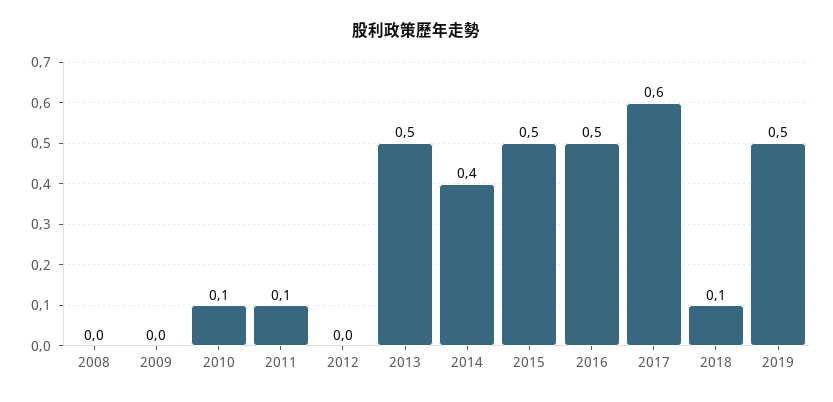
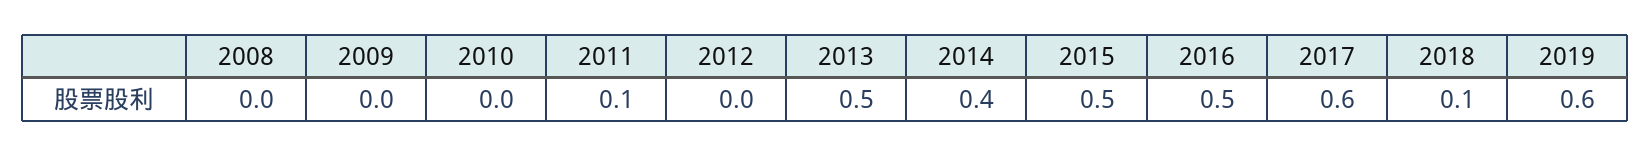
  {
    "2008": 0,
    "2009": 0,
-   "2010": 0.1,
+   "2010": 0,
    "2011": 0.1,
    "2012": 0,
    "2013": 0.5,
    "2014": 0.4,
    "2015": 0.5,
    "2016": 0.5,
    "2017": 0.6,
    "2018": 0.1,
-   "2019": 0.5
+   "2019": 0.6
  }

